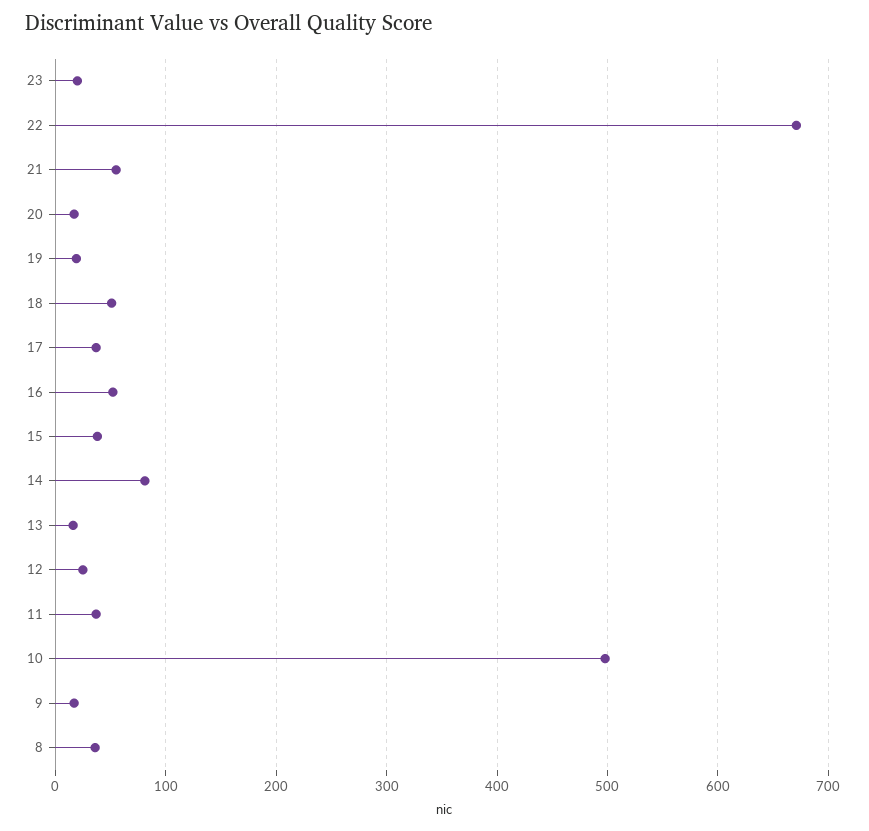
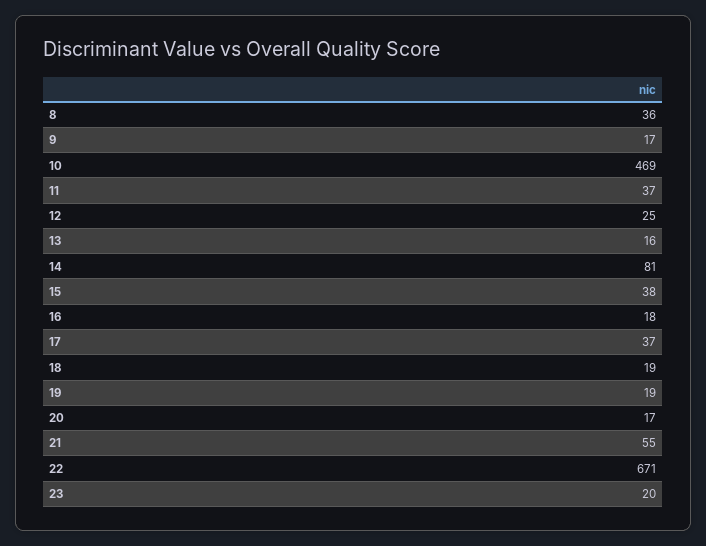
  {
    "23": 20,
    "22": 671,
    "21": 55,
    "20": 17,
    "19": 19,
-   "18": 50,
+   "18": 19,
    "17": 37,
-   "16": 50,
+   "16": 18,
    "15": 38,
    "14": 81,
    "13": 16,
    "12": 25,
    "11": 37,
-   "10": 500,
+   "10": 469,
    "9": 17,
    "8": 36
  }

